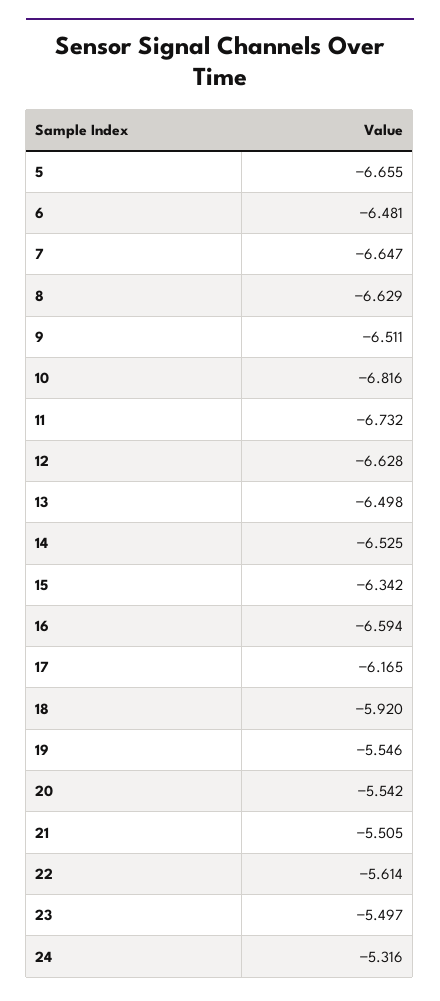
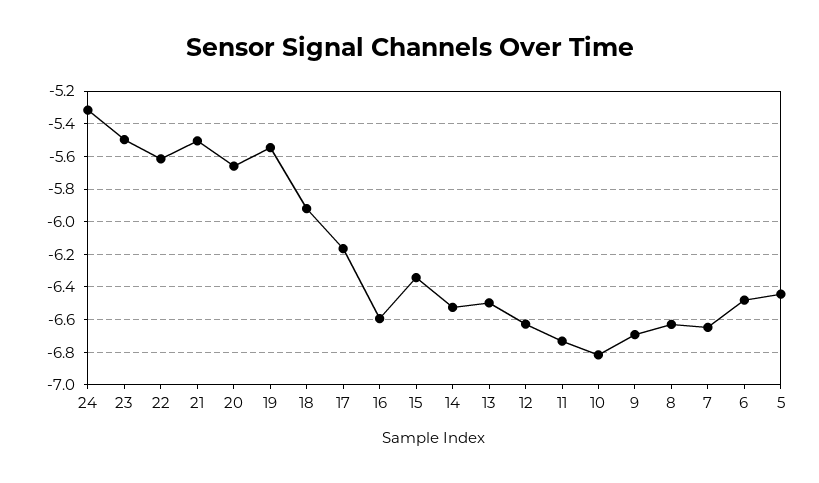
  {
-   "5": -6.655,
+   "5": -6.45,
    "6": -6.481,
    "7": -6.647,
    "8": -6.629,
-   "9": -6.511,
+   "9": -6.7,
    "10": -6.816,
    "11": -6.732,
    "12": -6.628,
    "13": -6.498,
    "14": -6.525,
    "15": -6.342,
    "16": -6.594,
    "17": -6.165,
    "18": -5.92,
    "19": -5.546,
-   "20": -5.542,
+   "20": -5.65,
    "21": -5.505,
    "22": -5.614,
    "23": -5.497,
    "24": -5.316
  }

